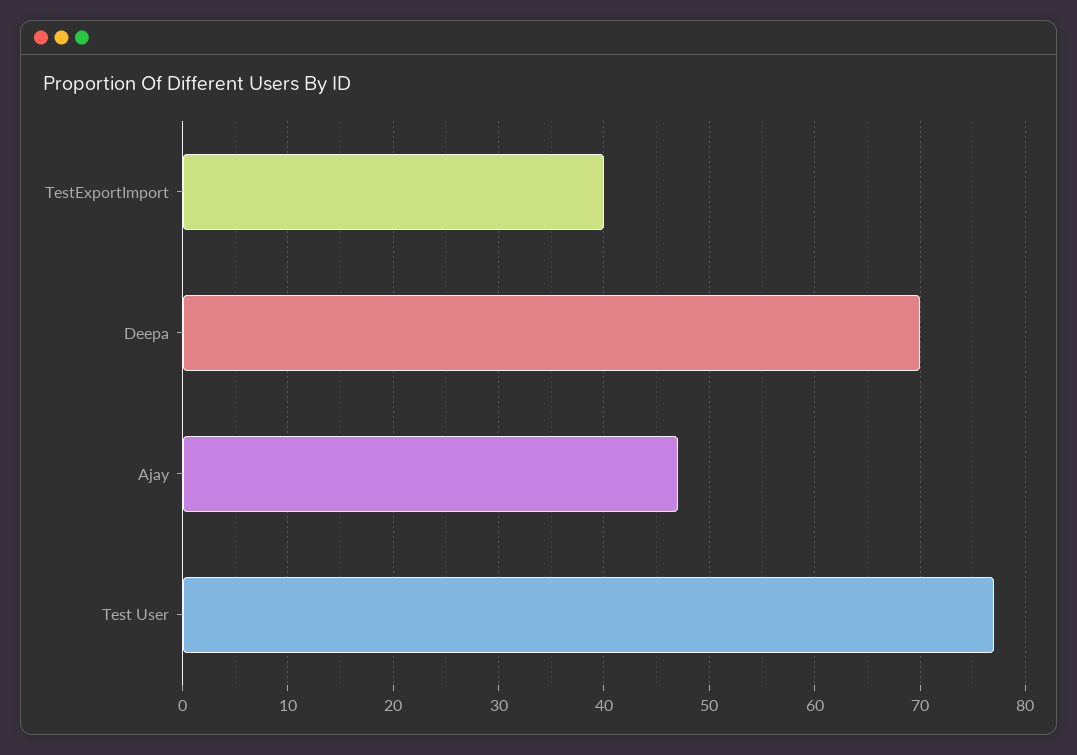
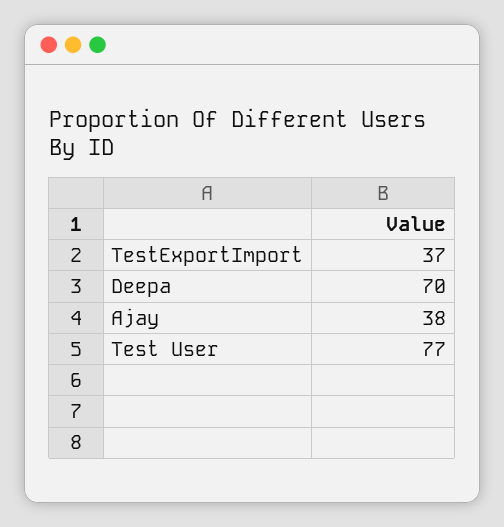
  {
-   "TestExportImport": 40,
+   "TestExportImport": 37,
    "Deepa": 70,
-   "Ajay": 47,
+   "Ajay": 38,
    "Test User": 77
  }

